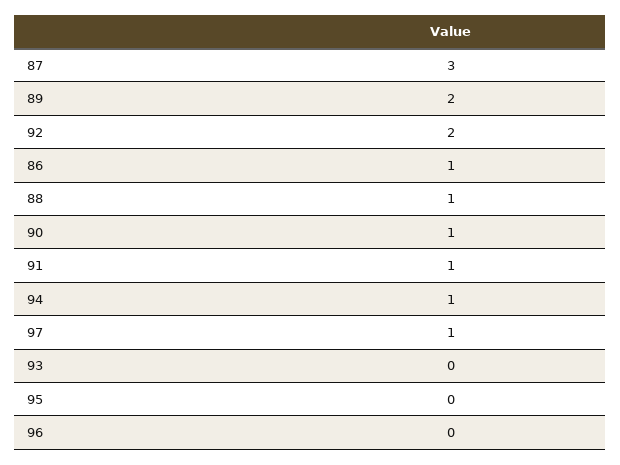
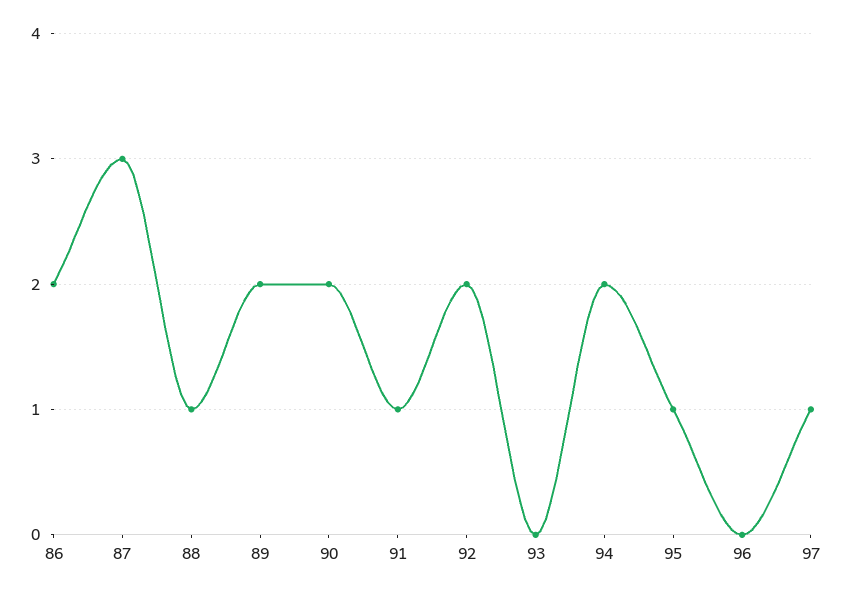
  {
    "87": 3,
    "89": 2,
    "92": 2,
-   "86": 1,
+   "86": 2,
    "88": 1,
-   "90": 1,
+   "90": 2,
    "91": 1,
-   "94": 1,
+   "94": 2,
    "97": 1,
    "93": 0,
-   "95": 0,
+   "95": 1,
    "96": 0
  }

